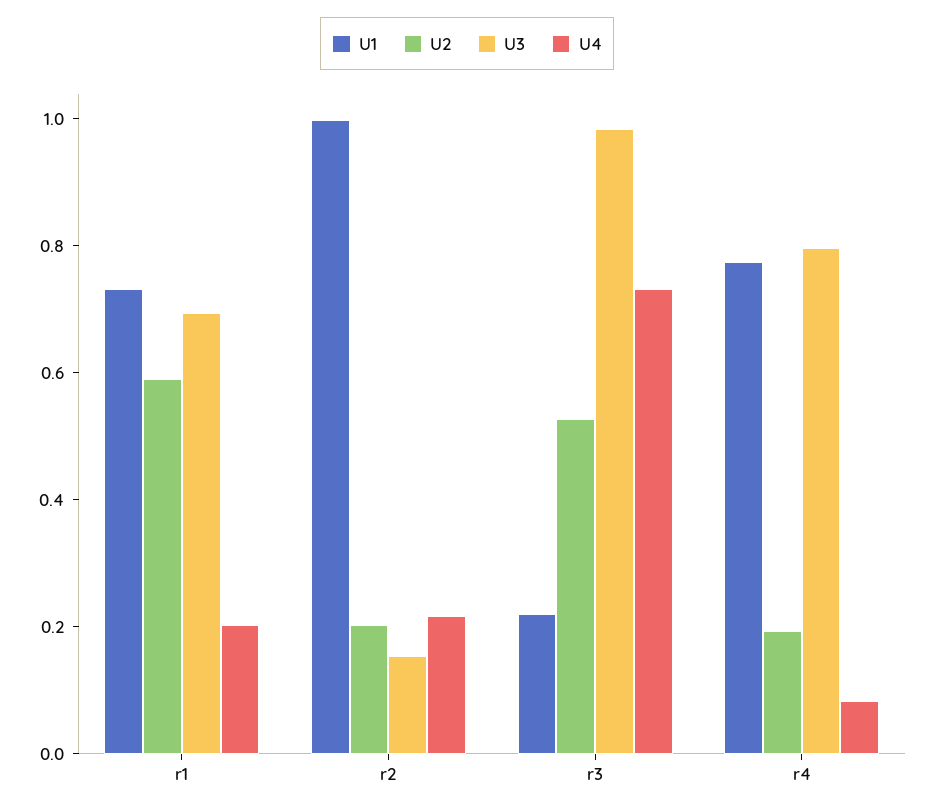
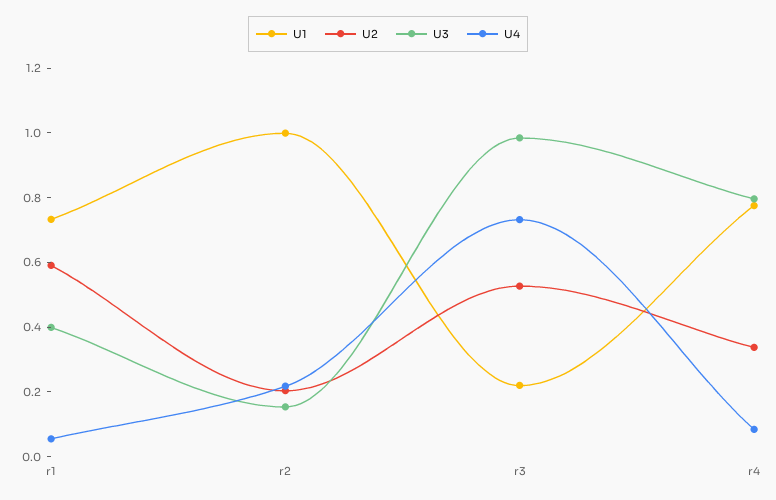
  {
    "U1": {
      "r1": 0.75,
      "r2": 1,
      "r3": 0.2,
      "r4": 0.75
    },
    "U2": {
      "r1": 0.6,
      "r2": 0.2,
      "r3": 0.55,
-     "r4": 0.2
+     "r4": 0.35
    },
    "U3": {
-     "r1": 0.7,
+     "r1": 0.4,
      "r2": 0.15,
      "r3": 1,
      "r4": 0.8
    },
    "U4": {
-     "r1": 0.2,
+     "r1": 0.05,
      "r2": 0.2,
      "r3": 0.75,
      "r4": 0.1
    }
  }

